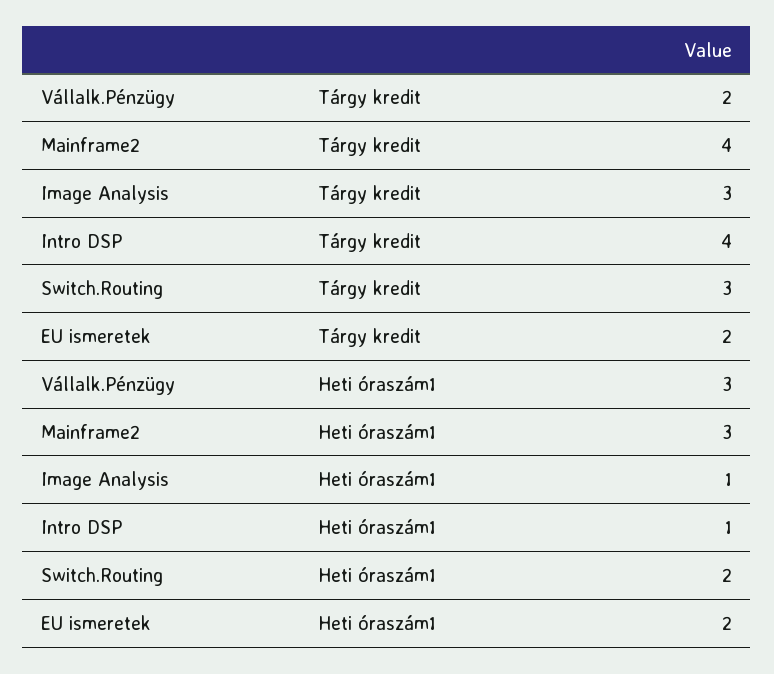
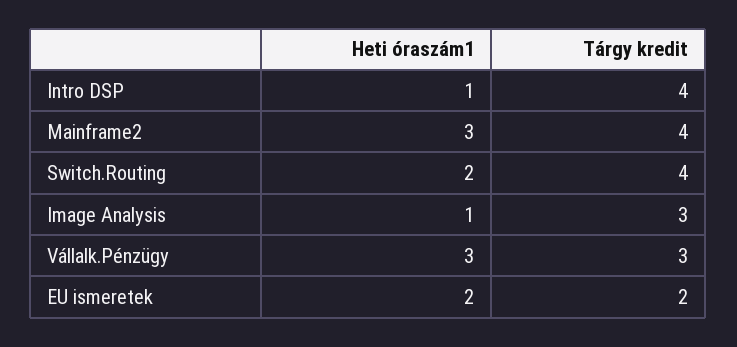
  {
    "Vállalk.Pénzügy": {
-     "Tárgy kredit": 2,
+     "Tárgy kredit": 3,
      "Heti óraszám1": 3
    },
    "Mainframe2": {
      "Tárgy kredit": 4,
      "Heti óraszám1": 3
    },
    "Image Analysis": {
      "Tárgy kredit": 3,
      "Heti óraszám1": 1
    },
    "Intro DSP": {
      "Tárgy kredit": 4,
      "Heti óraszám1": 1
    },
    "Switch.Routing": {
-     "Tárgy kredit": 3,
+     "Tárgy kredit": 4,
      "Heti óraszám1": 2
    },
    "EU ismeretek": {
      "Tárgy kredit": 2,
      "Heti óraszám1": 2
    }
  }

